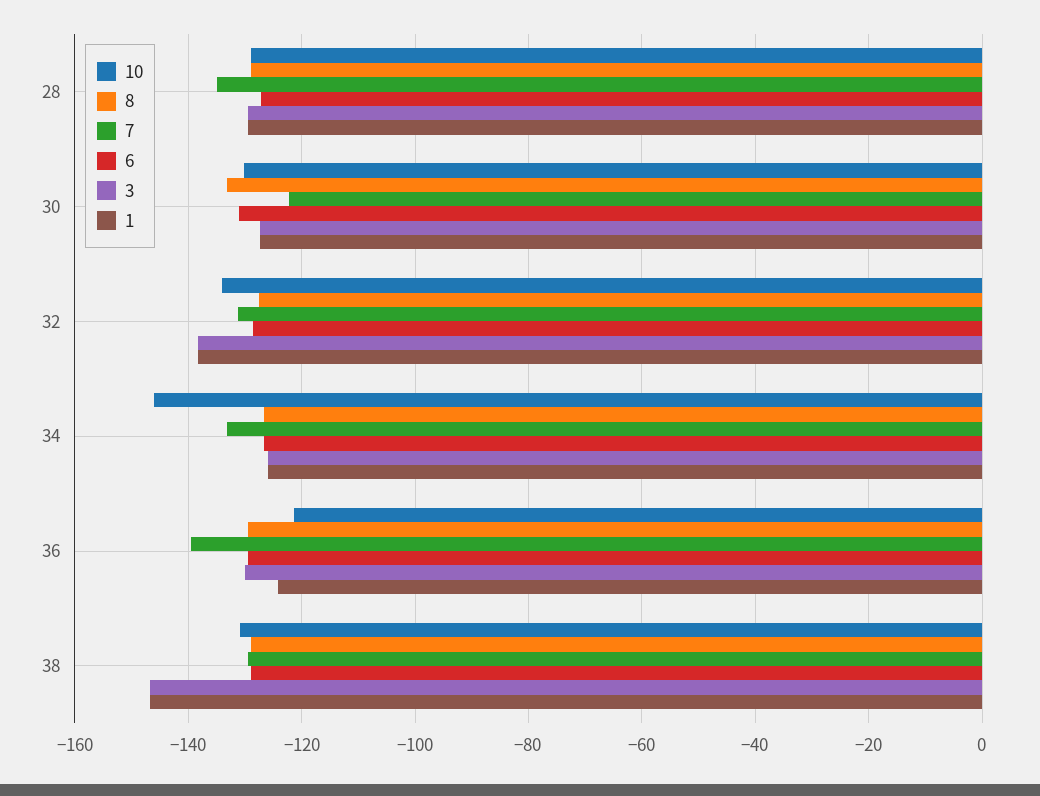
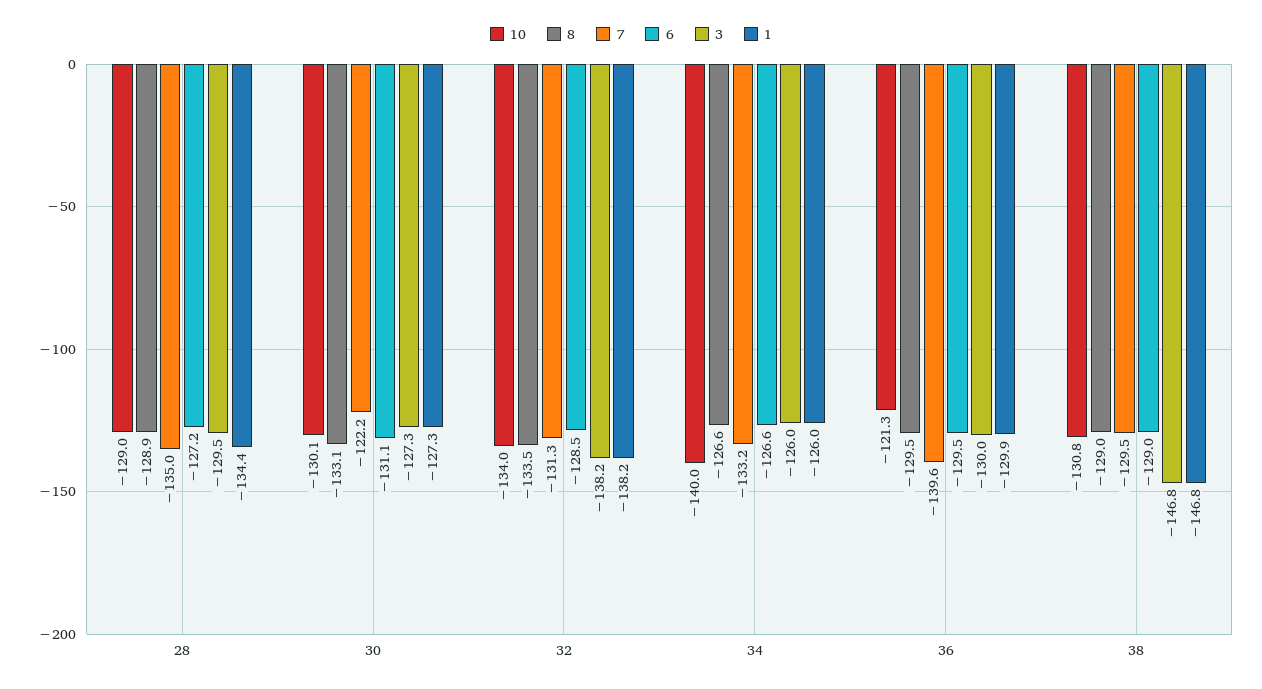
  {
    "10": {
      "28": -129,
      "30": -130.1,
      "32": -134,
-     "34": -146,
+     "34": -140,
      "36": -121.3,
      "38": -130.8
    },
    "8": {
      "28": -128.9,
      "30": -133.1,
-     "32": -128,
+     "32": -133.5,
      "34": -126.6,
      "36": -129.5,
      "38": -129
    },
    "7": {
      "28": -135,
      "30": -122.2,
      "32": -131.3,
      "34": -133.2,
      "36": -139.6,
      "38": -129.5
    },
    "6": {
      "28": -127.2,
      "30": -131.1,
      "32": -128.5,
      "34": -126.6,
      "36": -129.5,
      "38": -129
    },
    "3": {
      "28": -129.5,
      "30": -127.3,
      "32": -138.2,
      "34": -126,
      "36": -130,
      "38": -146.8
    },
    "1": {
-     "28": -130,
+     "28": -134.4,
      "30": -127.3,
      "32": -138.2,
      "34": -126,
-     "36": -124,
+     "36": -129.9,
      "38": -146.8
    }
  }

